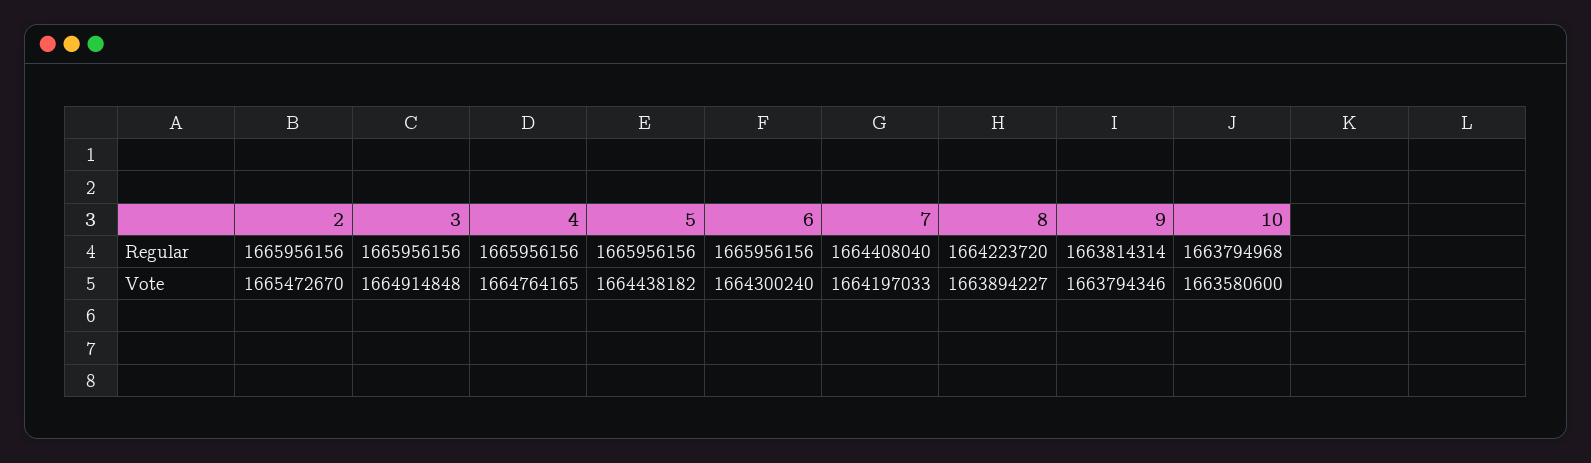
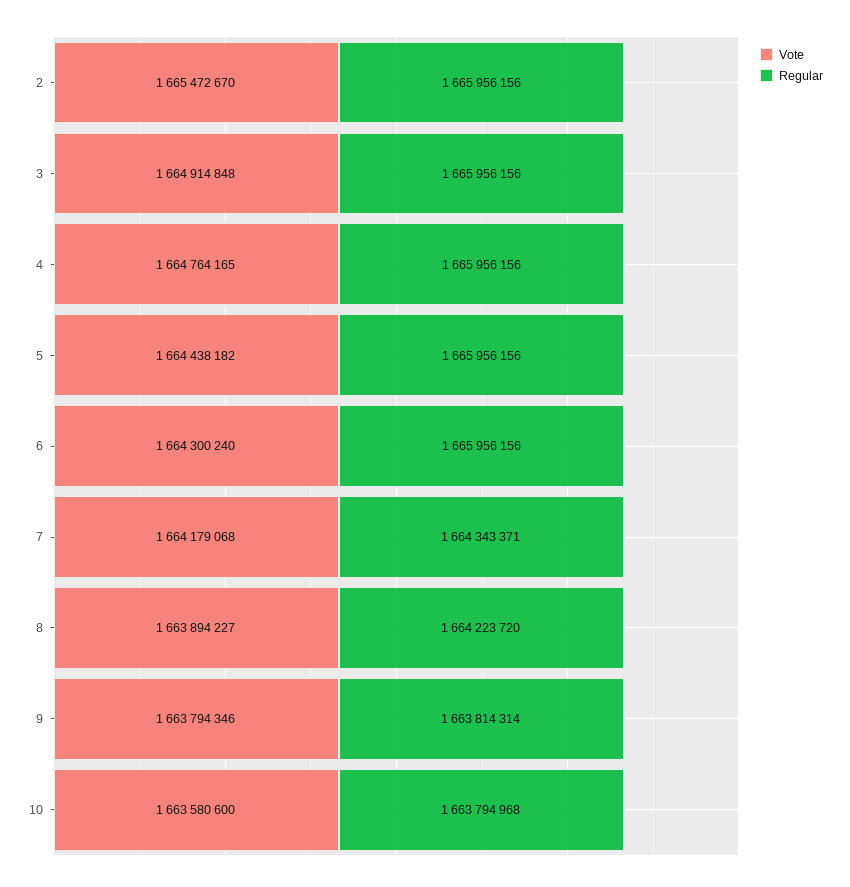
  {
    "Regular": {
      "2": 1665956156,
      "3": 1665956156,
      "4": 1665956156,
      "5": 1665956156,
      "6": 1665956156,
-     "7": 1664408040,
+     "7": 1664343371,
      "8": 1664223720,
      "9": 1663814314,
      "10": 1663794968
    },
    "Vote": {
      "2": 1665472670,
      "3": 1664914848,
      "4": 1664764165,
      "5": 1664438182,
      "6": 1664300240,
-     "7": 1664197033,
+     "7": 1664179068,
      "8": 1663894227,
      "9": 1663794346,
      "10": 1663580600
    }
  }

